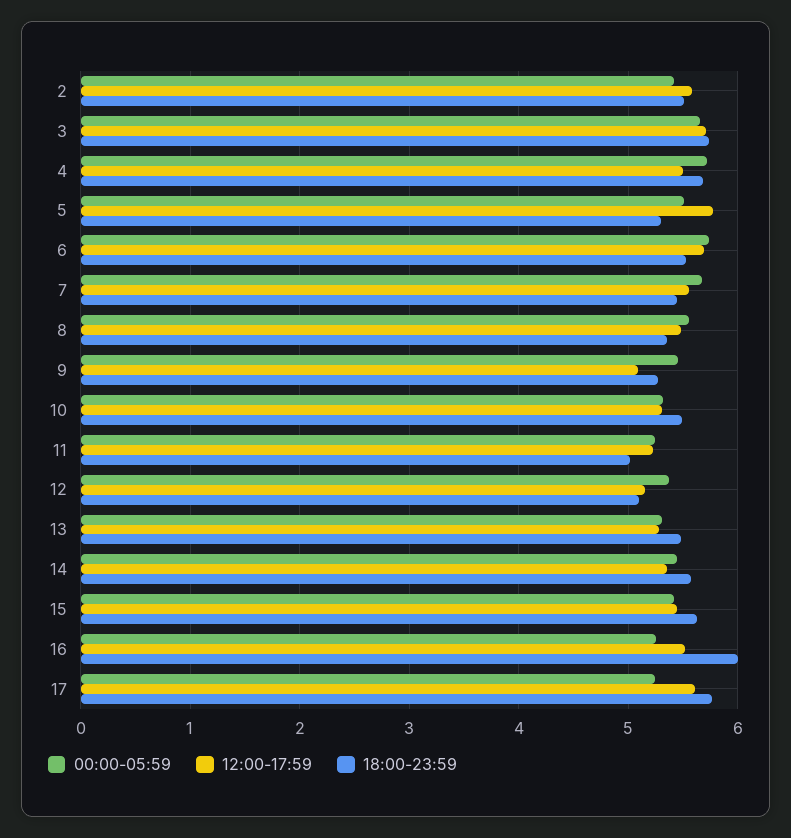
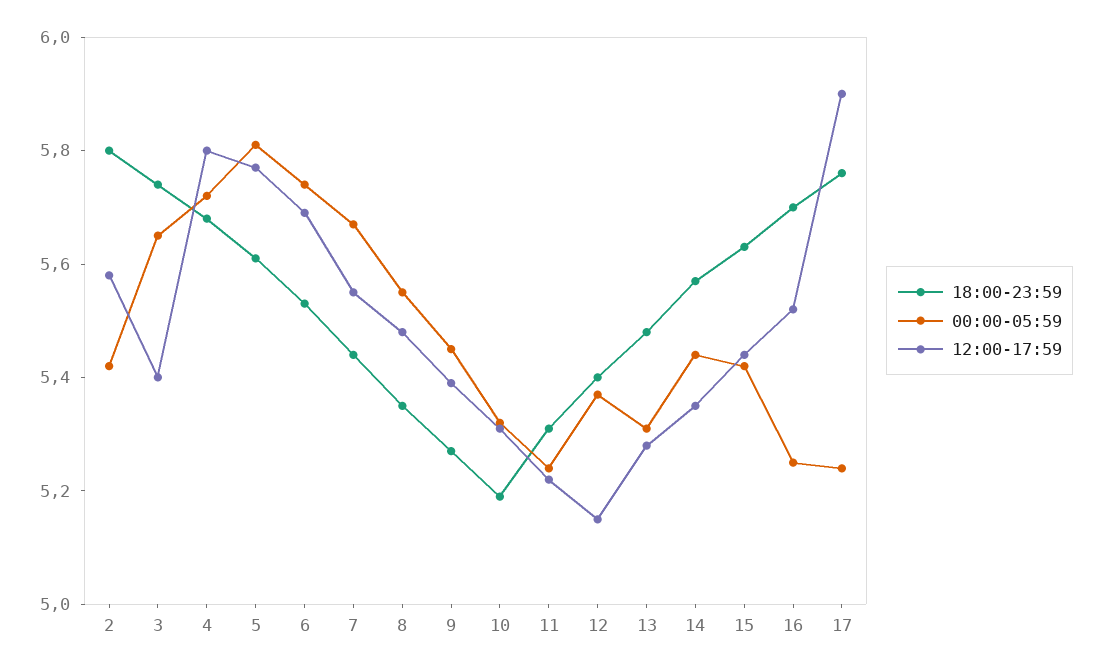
  {
    "00:00-05:59": {
      "2": 5.4,
      "3": 5.65,
      "4": 5.7,
-     "5": 5.5,
+     "5": 5.8,
      "6": 5.75,
      "7": 5.65,
      "8": 5.55,
      "9": 5.45,
      "10": 5.3,
      "11": 5.25,
      "12": 5.35,
      "13": 5.3,
      "14": 5.45,
      "15": 5.4,
      "16": 5.25,
      "17": 5.25
    },
    "12:00-17:59": {
      "2": 5.6,
-     "3": 5.7,
+     "3": 5.4,
-     "4": 5.5,
+     "4": 5.8,
      "5": 5.75,
      "6": 5.7,
      "7": 5.55,
      "8": 5.5,
-     "9": 5.1,
+     "9": 5.4,
      "10": 5.3,
      "11": 5.2,
      "12": 5.15,
      "13": 5.3,
      "14": 5.35,
      "15": 5.45,
      "16": 5.5,
-     "17": 5.6
+     "17": 5.9
    },
    "18:00-23:59": {
-     "2": 5.5,
+     "2": 5.8,
      "3": 5.75,
      "4": 5.7,
-     "5": 5.3,
+     "5": 5.6,
      "6": 5.55,
      "7": 5.45,
      "8": 5.35,
      "9": 5.25,
-     "10": 5.5,
+     "10": 5.2,
-     "11": 5,
+     "11": 5.3,
-     "12": 5.1,
+     "12": 5.4,
      "13": 5.5,
      "14": 5.55,
      "15": 5.65,
-     "16": 6,
+     "16": 5.7,
      "17": 5.75
    }
  }

